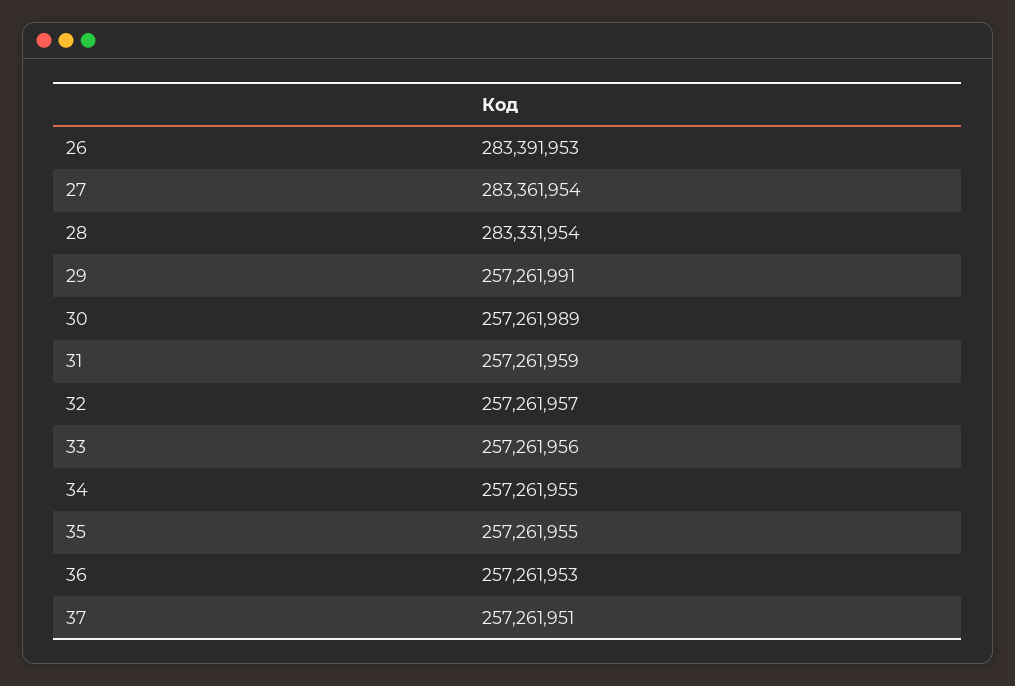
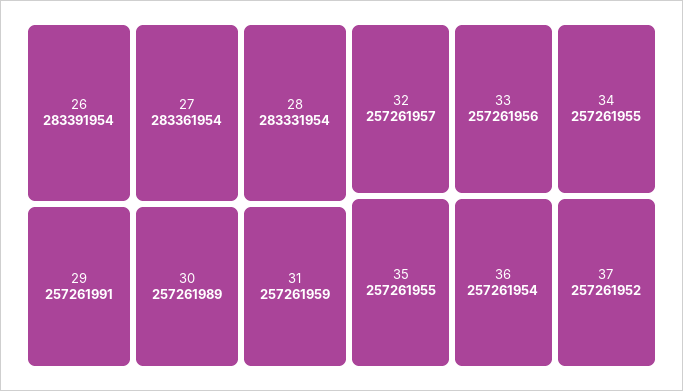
  {
-   "26": 283391953,
+   "26": 283391954,
    "27": 283361954,
    "28": 283331954,
    "29": 257261991,
    "30": 257261989,
    "31": 257261959,
    "32": 257261957,
    "33": 257261956,
    "34": 257261955,
    "35": 257261955,
-   "36": 257261953,
+   "36": 257261954,
-   "37": 257261951
+   "37": 257261952
  }

